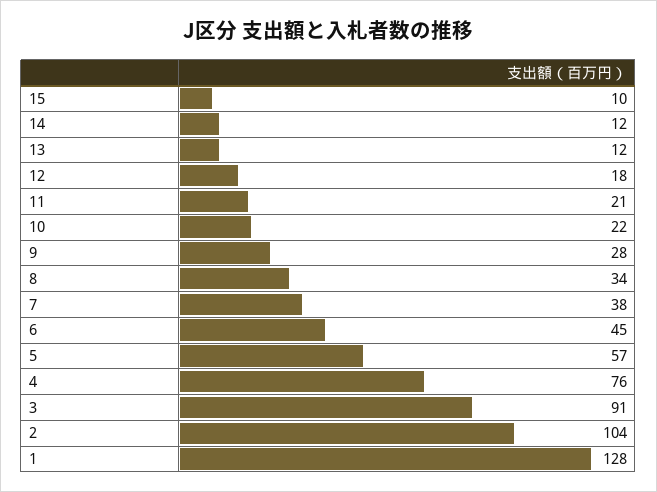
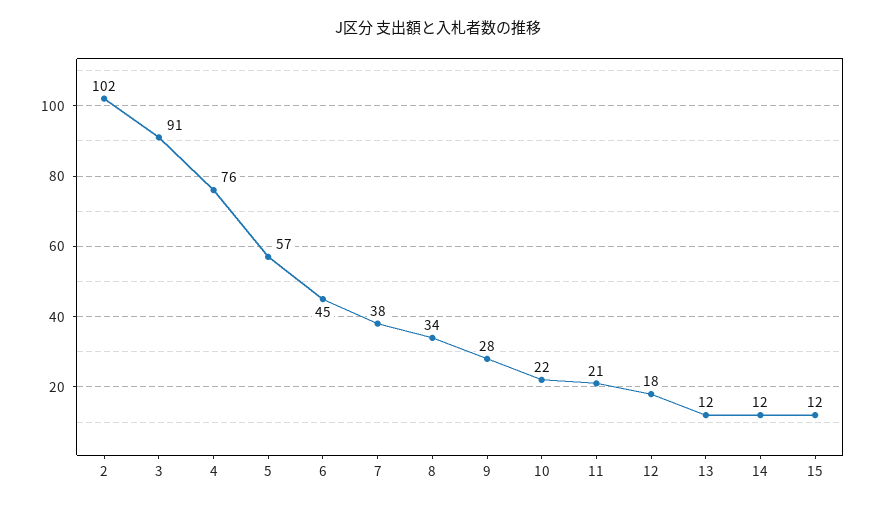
  {
-   "15": 10,
+   "15": 12,
    "14": 12,
    "13": 12,
    "12": 18,
    "11": 21,
    "10": 22,
    "9": 28,
    "8": 34,
    "7": 38,
    "6": 45,
    "5": 57,
    "4": 76,
    "3": 91,
-   "2": 104,
+   "2": 102
-   "1": 128
  }

